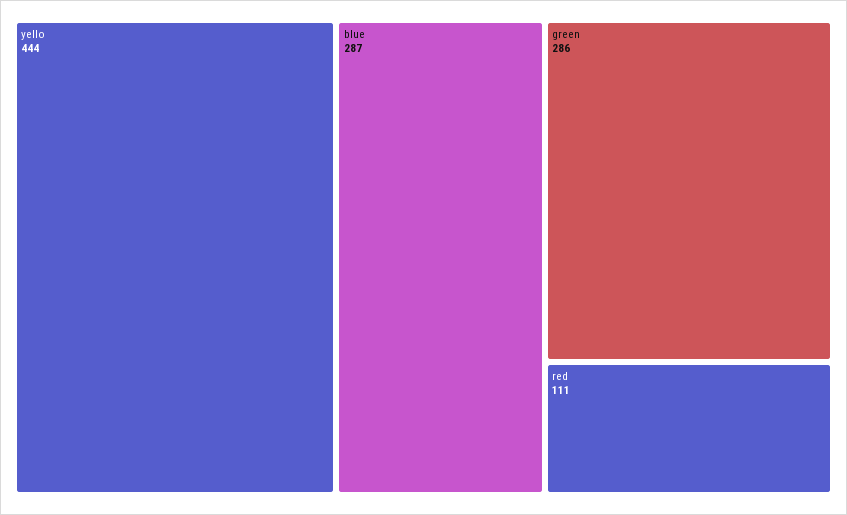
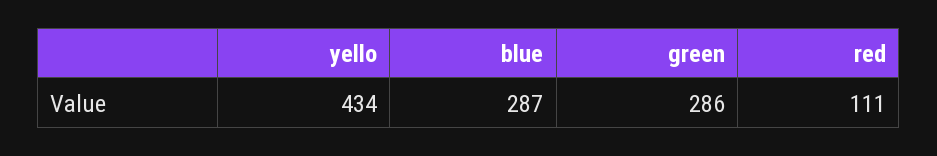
  {
-   "yello": 444,
+   "yello": 434,
    "blue": 287,
    "green": 286,
    "red": 111
  }

